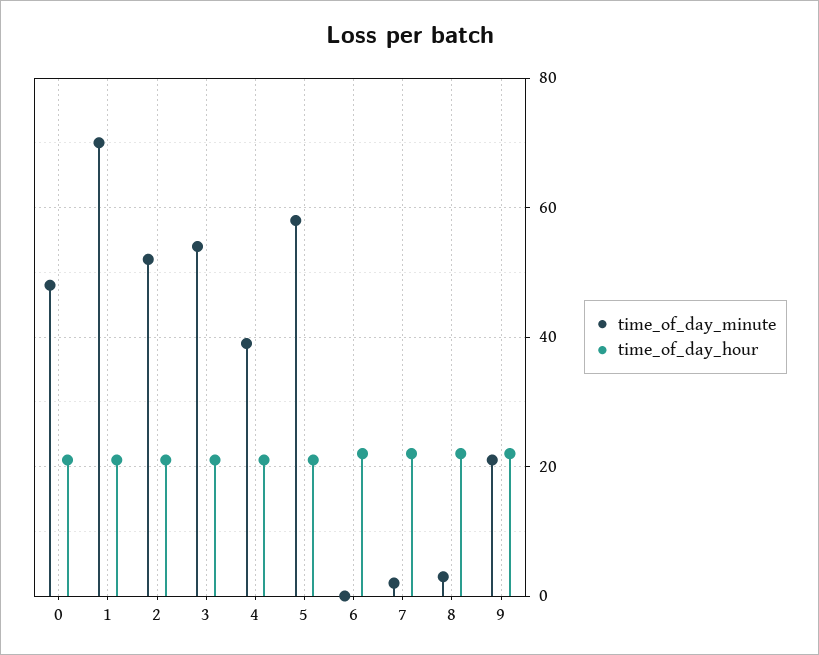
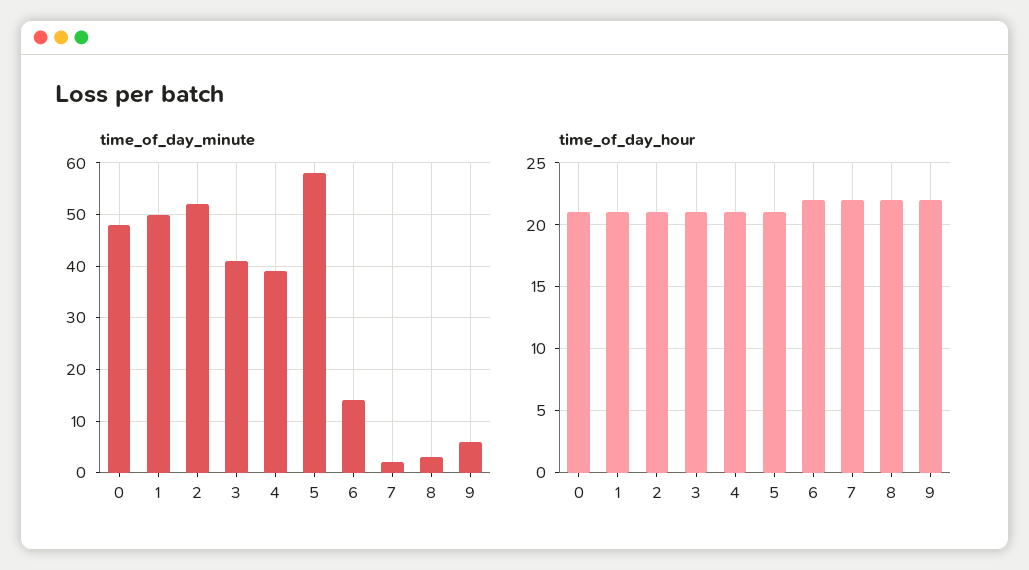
  {
    "time_of_day_minute": {
      "0": 50,
-     "1": 70,
+     "1": 50,
      "2": 50,
-     "3": 55,
+     "3": 40,
      "4": 40,
      "5": 60,
-     "6": 0,
+     "6": 15,
      "7": 0,
      "8": 5,
-     "9": 20
+     "9": 5
    },
    "time_of_day_hour": {
      "0": 21,
      "1": 21,
      "2": 21,
      "3": 21,
      "4": 21,
      "5": 21,
      "6": 22,
      "7": 22,
      "8": 22,
      "9": 22
    }
  }

